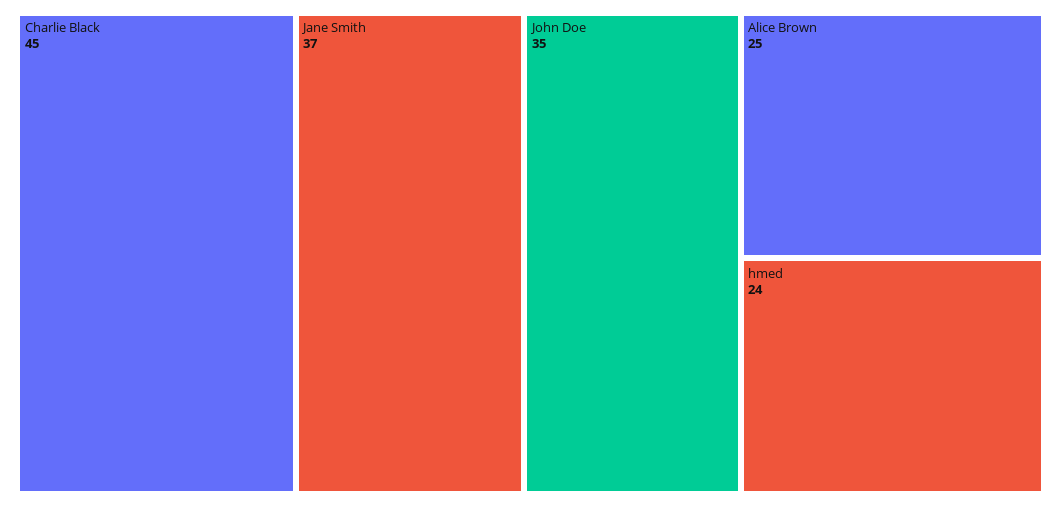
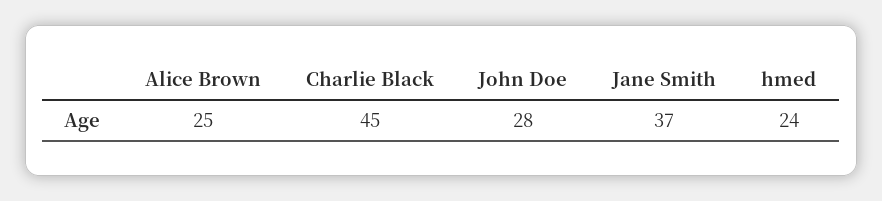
  {
    "Charlie Black": 45,
    "Jane Smith": 37,
-   "John Doe": 35,
+   "John Doe": 28,
    "Alice Brown": 25,
    "hmed": 24
  }

